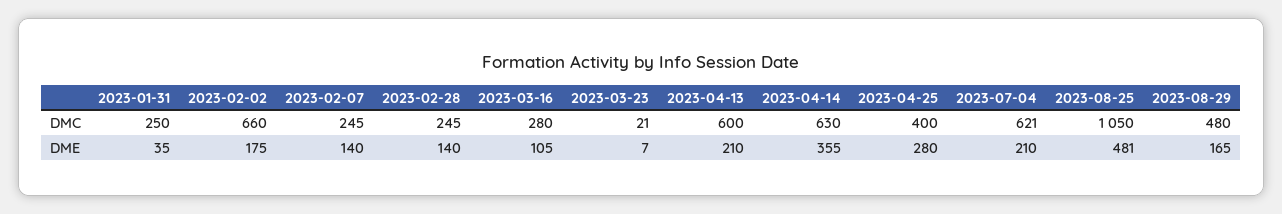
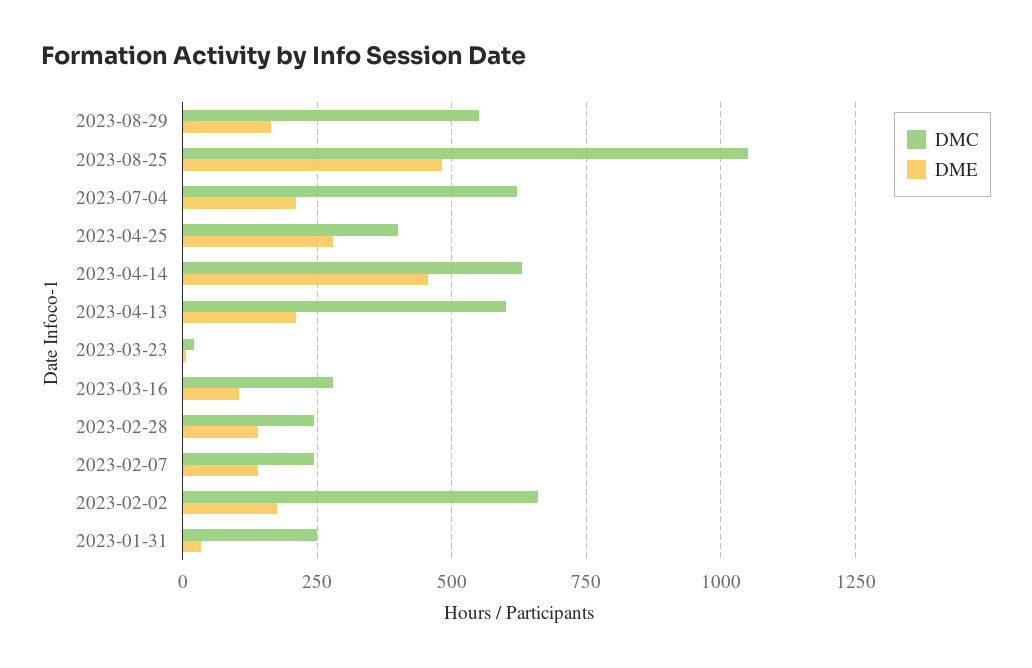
  {
    "DMC": {
      "2023-01-31": 250,
      "2023-02-02": 660,
      "2023-02-07": 245,
      "2023-02-28": 245,
      "2023-03-16": 280,
      "2023-03-23": 21,
      "2023-04-13": 600,
      "2023-04-14": 630,
      "2023-04-25": 400,
      "2023-07-04": 621,
      "2023-08-25": 1050,
-     "2023-08-29": 480
+     "2023-08-29": 550
    },
    "DME": {
      "2023-01-31": 35,
      "2023-02-02": 175,
      "2023-02-07": 140,
      "2023-02-28": 140,
      "2023-03-16": 105,
      "2023-03-23": 7,
      "2023-04-13": 210,
-     "2023-04-14": 355,
+     "2023-04-14": 450,
      "2023-04-25": 280,
      "2023-07-04": 210,
      "2023-08-25": 481,
      "2023-08-29": 165
    }
  }

